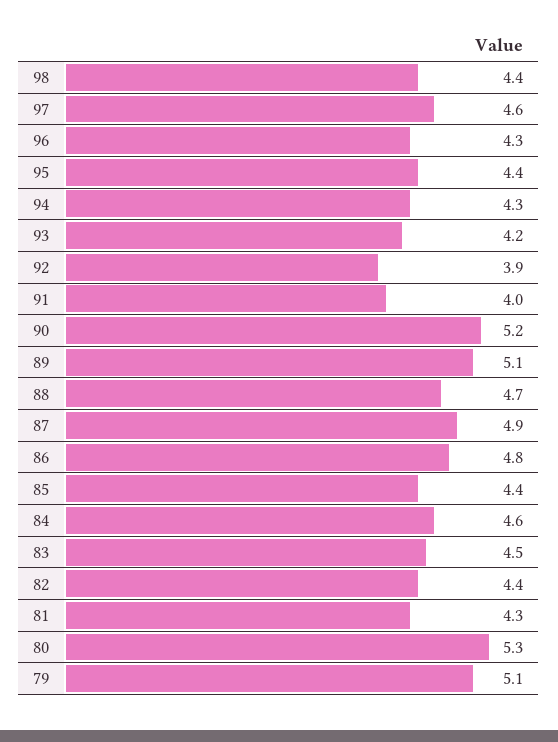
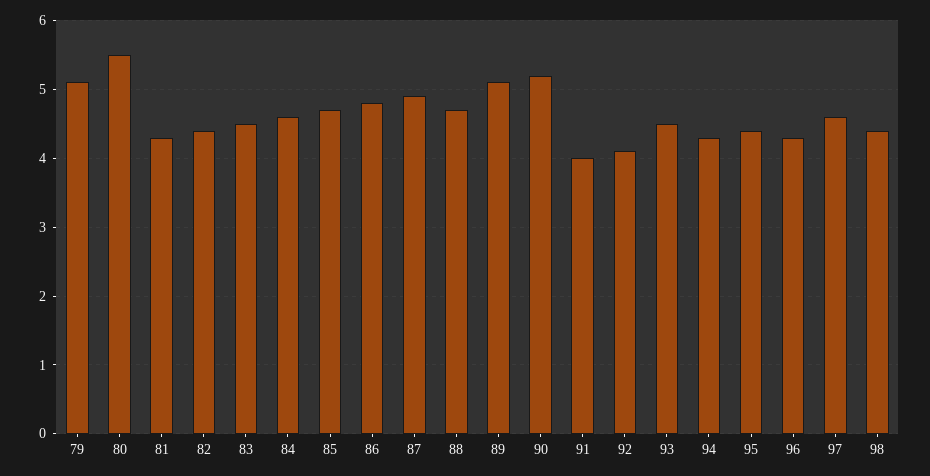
  {
    "98": 4.4,
    "97": 4.6,
    "96": 4.3,
    "95": 4.4,
    "94": 4.3,
-   "93": 4.2,
+   "93": 4.5,
-   "92": 3.9,
+   "92": 4.1,
    "91": 4,
    "90": 5.2,
    "89": 5.1,
    "88": 4.7,
    "87": 4.9,
    "86": 4.8,
-   "85": 4.4,
+   "85": 4.7,
    "84": 4.6,
    "83": 4.5,
    "82": 4.4,
    "81": 4.3,
-   "80": 5.3,
+   "80": 5.5,
    "79": 5.1
  }

